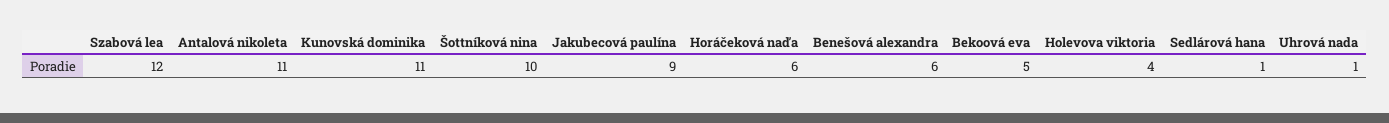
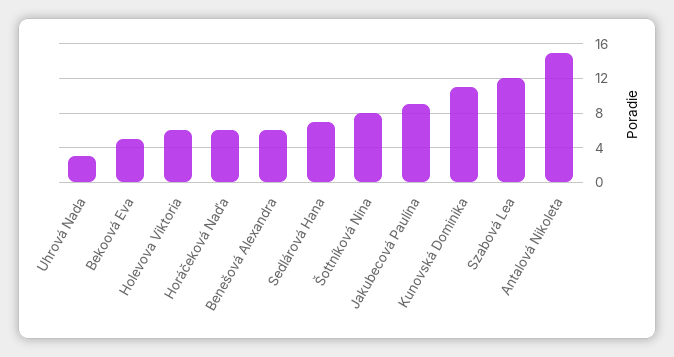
  {
    "Szabová lea": 12,
-   "Antalová nikoleta": 11,
+   "Antalová nikoleta": 15,
    "Kunovská dominika": 11,
-   "Šottníková nina": 10,
+   "Šottníková nina": 8,
    "Jakubecová paulína": 9,
    "Horáčeková naďa": 6,
    "Benešová alexandra": 6,
    "Bekoová eva": 5,
-   "Holevova viktoria": 4,
+   "Holevova viktoria": 6,
-   "Sedlárová hana": 1,
+   "Sedlárová hana": 7,
-   "Uhrová nada": 1
+   "Uhrová nada": 3
  }

